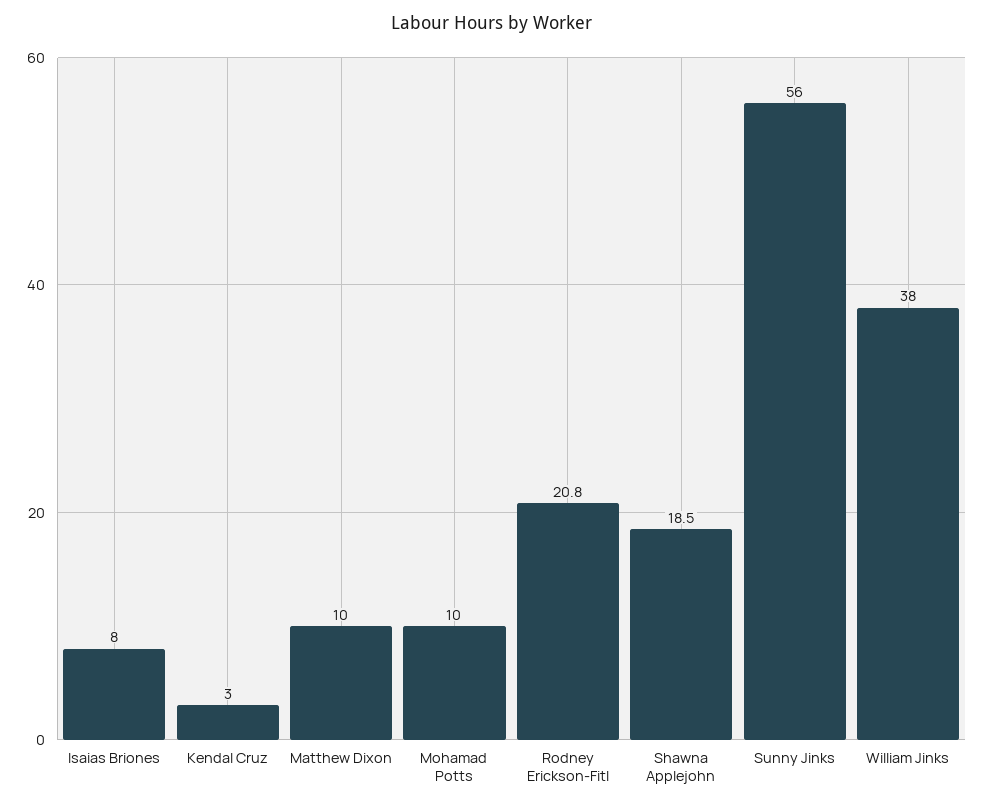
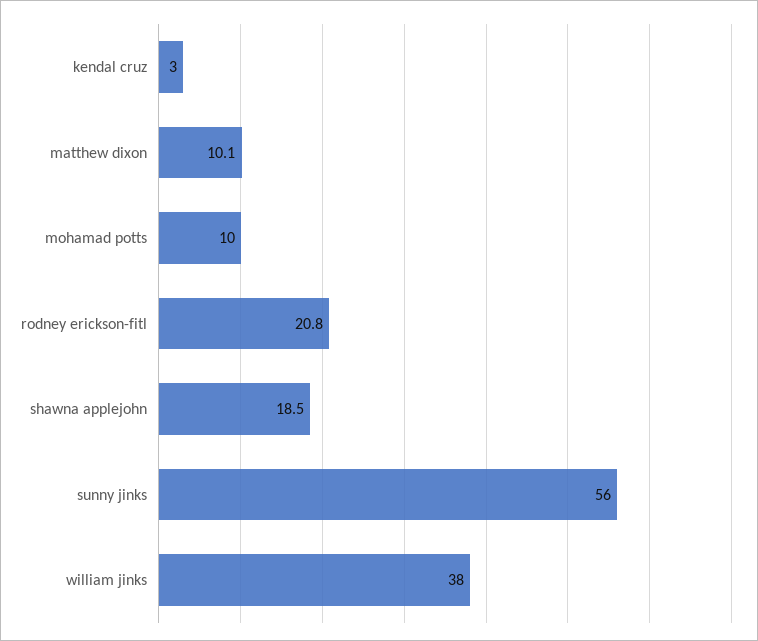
  {
-   "Isaias Briones": 8,
    "Kendal Cruz": 3,
-   "Matthew Dixon": 10,
+   "Matthew Dixon": 10.1,
    "Mohamad Potts": 10,
    "Rodney Erickson-Fitl": 20.8,
    "Shawna Applejohn": 18.5,
    "Sunny Jinks": 56,
    "William Jinks": 38
  }

